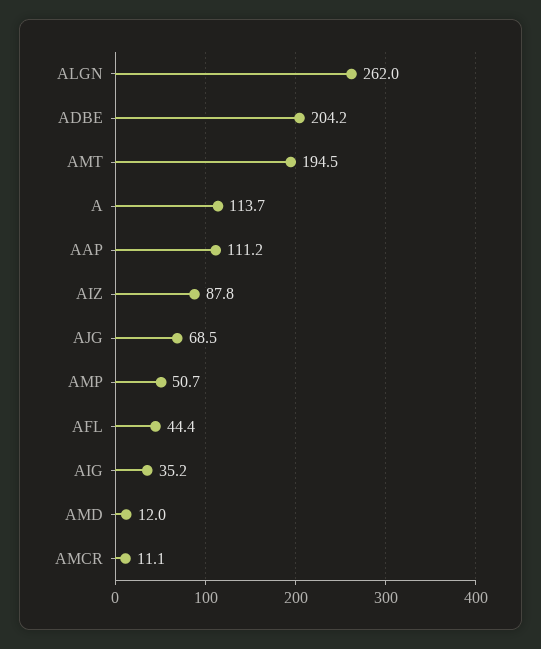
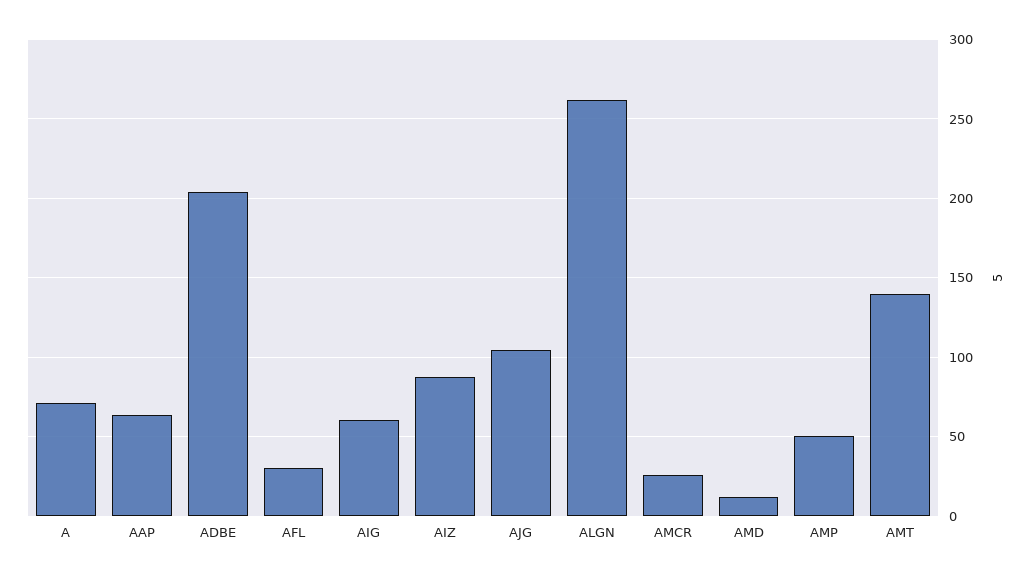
  {
    "ALGN": 262,
    "ADBE": 204.2,
-   "AMT": 194.5,
+   "AMT": 140,
-   "A": 113.7,
+   "A": 70,
-   "AAP": 111.2,
+   "AAP": 65,
    "AIZ": 87.8,
-   "AJG": 68.5,
+   "AJG": 105,
    "AMP": 50.7,
-   "AFL": 44.4,
+   "AFL": 30,
-   "AIG": 35.2,
+   "AIG": 60,
    "AMD": 12,
-   "AMCR": 11.1
+   "AMCR": 25
  }

